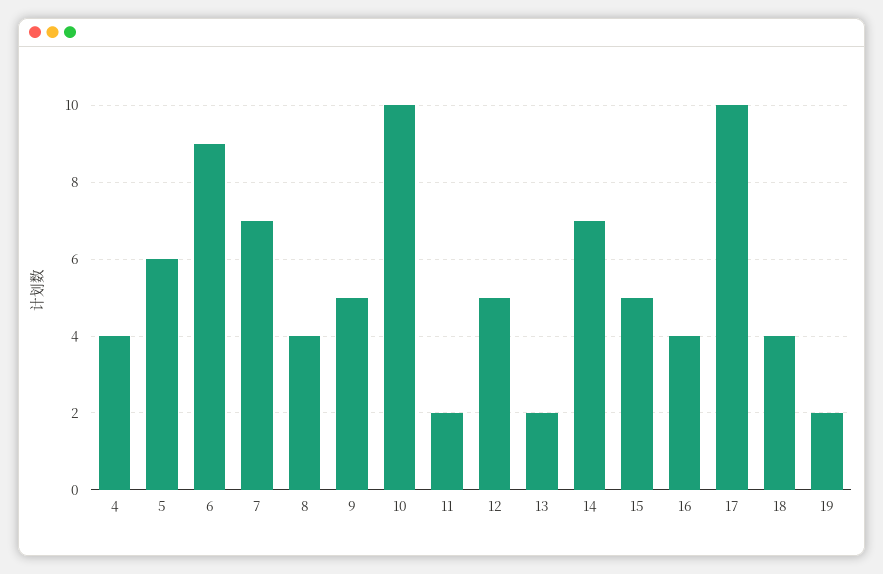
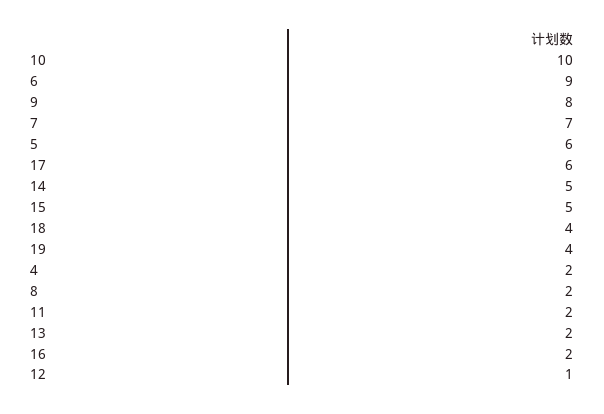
  {
-   "4": 4,
+   "4": 2,
    "5": 6,
    "6": 9,
    "7": 7,
-   "8": 4,
+   "8": 2,
-   "9": 5,
+   "9": 8,
    "10": 10,
    "11": 2,
-   "12": 5,
+   "12": 1,
    "13": 2,
-   "14": 7,
+   "14": 5,
    "15": 5,
-   "16": 4,
+   "16": 2,
-   "17": 10,
+   "17": 6,
    "18": 4,
-   "19": 2
+   "19": 4
  }

